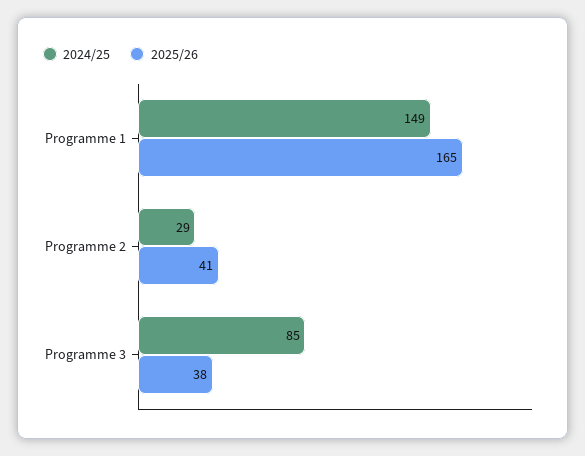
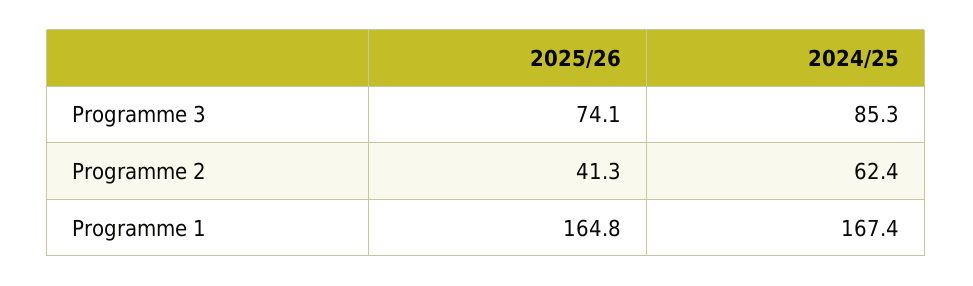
  {
    "2024/25": {
-     "Programme 1": 149,
+     "Programme 1": 167.4,
-     "Programme 2": 29,
+     "Programme 2": 62.4,
      "Programme 3": 85.3
    },
    "2025/26": {
      "Programme 1": 164.8,
      "Programme 2": 41.3,
-     "Programme 3": 38
+     "Programme 3": 74.1
    }
  }

